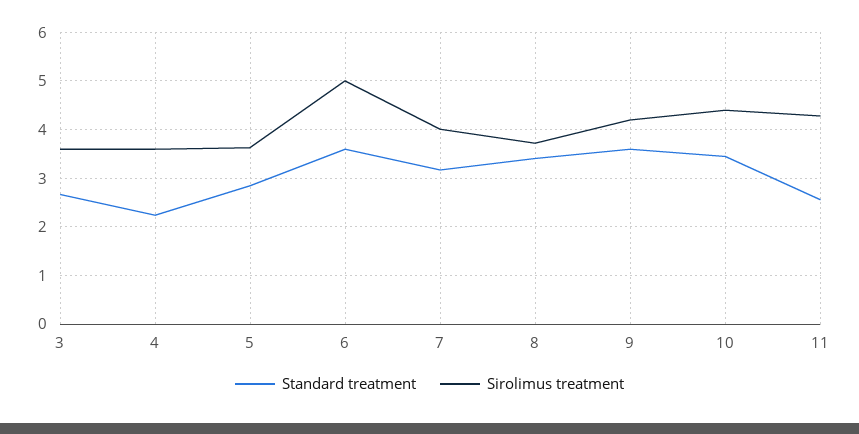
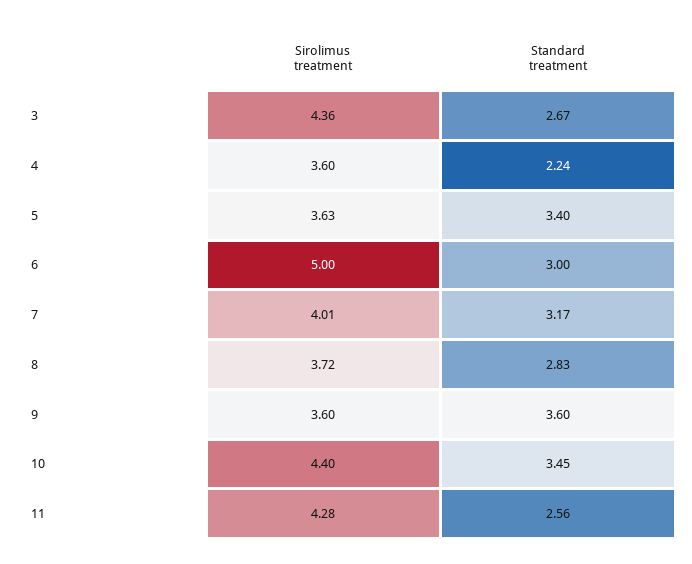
  {
    "Standard treatment": {
      "3": 2.67,
      "4": 2.24,
-     "5": 2.8,
+     "5": 3.4,
-     "6": 3.6,
+     "6": 3,
      "7": 3.17,
-     "8": 3.4,
+     "8": 2.83,
      "9": 3.6,
      "10": 3.45,
      "11": 2.56
    },
    "Sirolimus treatment": {
-     "3": 3.6,
+     "3": 4.36,
      "4": 3.6,
      "5": 3.63,
      "6": 5,
      "7": 4.01,
      "8": 3.72,
-     "9": 4.2,
+     "9": 3.6,
      "10": 4.4,
      "11": 4.28
    }
  }

